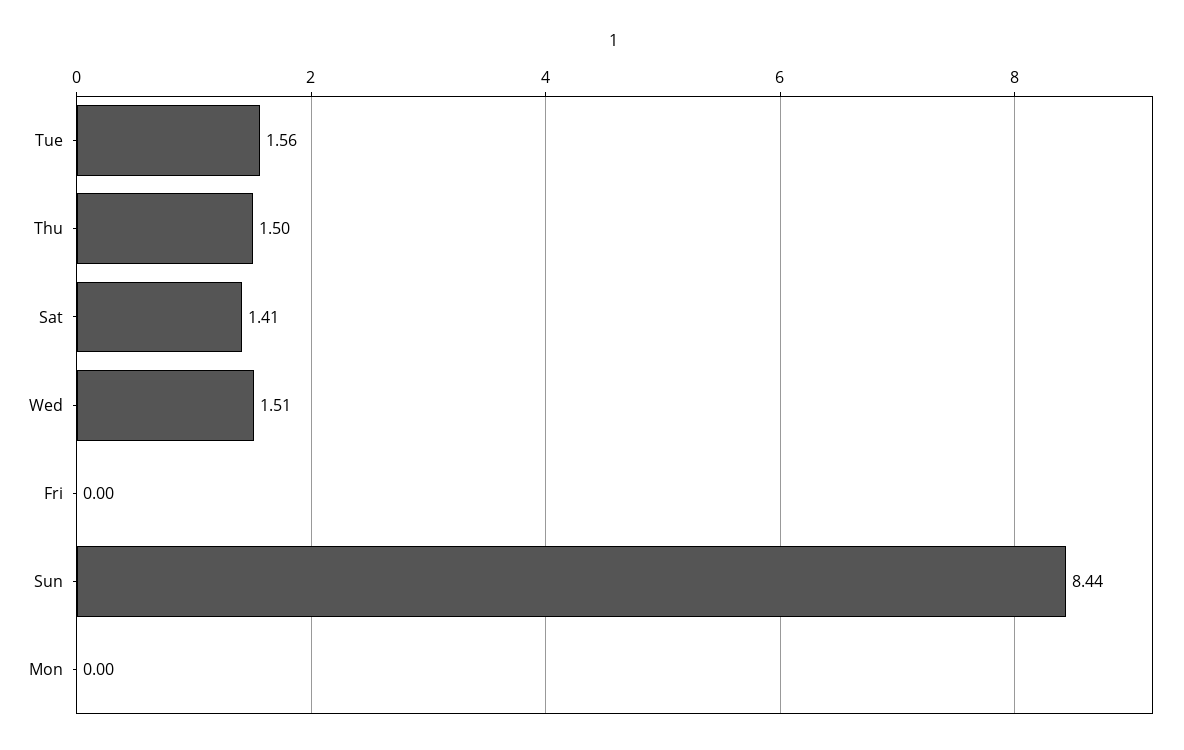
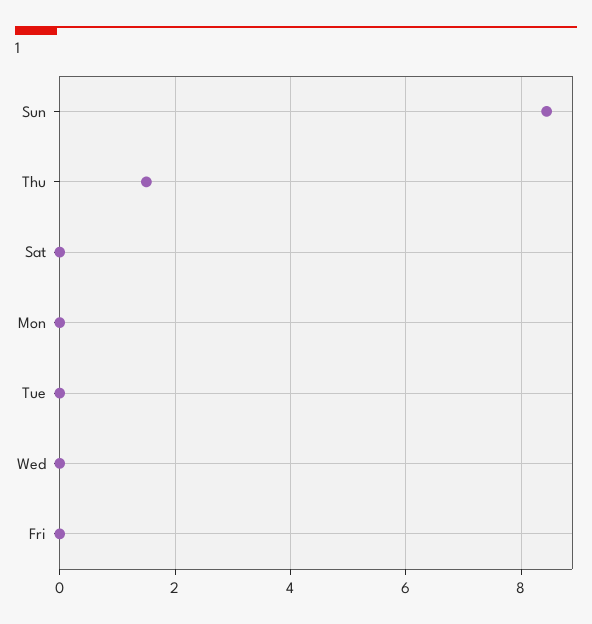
  {
-   "Tue": 1.56,
+   "Tue": 0,
    "Thu": 1.5,
-   "Sat": 1.41,
+   "Sat": 0,
-   "Wed": 1.51,
+   "Wed": 0,
    "Fri": 0,
    "Sun": 8.44,
    "Mon": 0
  }

